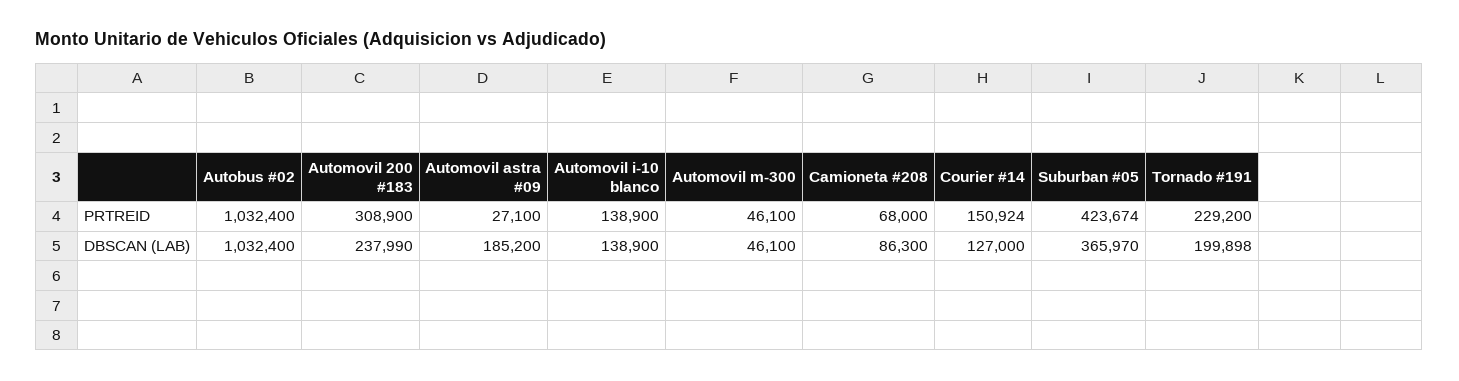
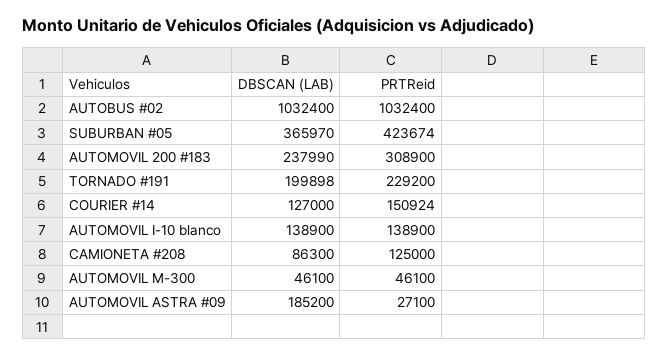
  {
    "Autobus #02": {
      "PRTREID": 1032400,
      "DBSCAN (LAB)": 1032400
    },
    "Automovil 200 #183": {
      "PRTREID": 308900,
      "DBSCAN (LAB)": 237990
    },
    "Automovil astra #09": {
      "PRTREID": 27100,
      "DBSCAN (LAB)": 185200
    },
    "Automovil i-10 blanco": {
      "PRTREID": 138900,
      "DBSCAN (LAB)": 138900
    },
    "Automovil m-300": {
      "PRTREID": 46100,
      "DBSCAN (LAB)": 46100
    },
    "Camioneta #208": {
-     "PRTREID": 68000,
+     "PRTREID": 125000,
      "DBSCAN (LAB)": 86300
    },
    "Courier #14": {
      "PRTREID": 150924,
      "DBSCAN (LAB)": 127000
    },
    "Suburban #05": {
      "PRTREID": 423674,
      "DBSCAN (LAB)": 365970
    },
    "Tornado #191": {
      "PRTREID": 229200,
      "DBSCAN (LAB)": 199898
    }
  }

